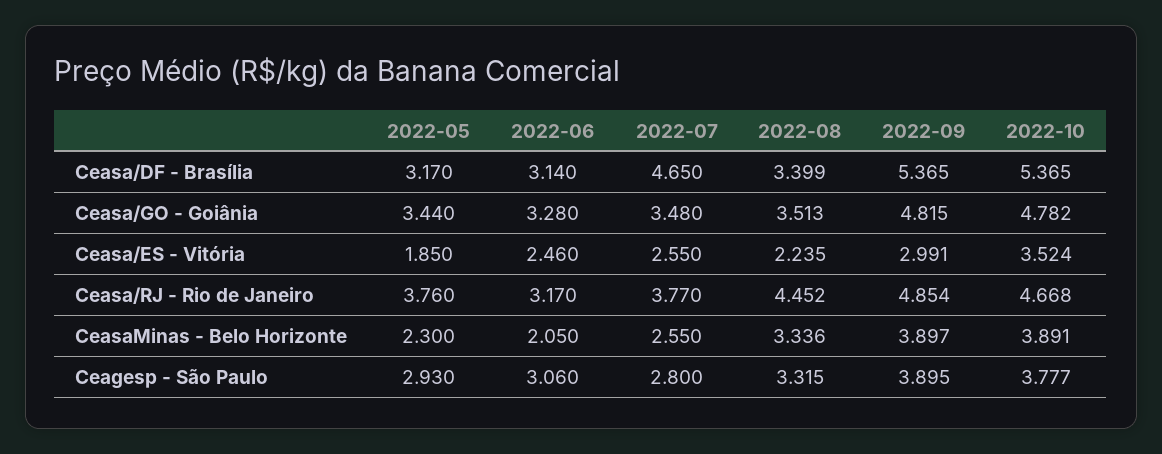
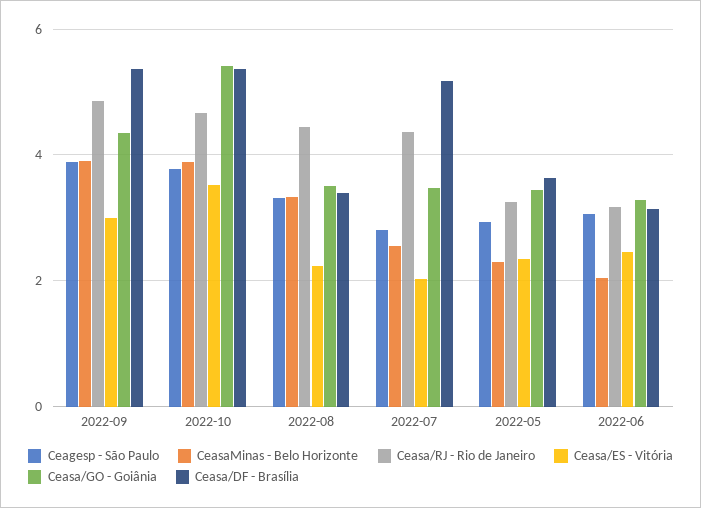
  {
    "Ceasa/DF - Brasília": {
-     "2022-05": 3.17,
+     "2022-05": 3.6,
      "2022-06": 3.14,
-     "2022-07": 4.65,
+     "2022-07": 5.2,
      "2022-08": 3.399,
      "2022-09": 5.365,
      "2022-10": 5.365
    },
    "Ceasa/GO - Goiânia": {
      "2022-05": 3.44,
      "2022-06": 3.28,
      "2022-07": 3.48,
      "2022-08": 3.513,
-     "2022-09": 4.815,
+     "2022-09": 4.4,
-     "2022-10": 4.782
+     "2022-10": 5.4
    },
    "Ceasa/ES - Vitória": {
-     "2022-05": 1.85,
+     "2022-05": 2.4,
      "2022-06": 2.46,
-     "2022-07": 2.55,
+     "2022-07": 2,
      "2022-08": 2.235,
      "2022-09": 2.991,
      "2022-10": 3.524
    },
    "Ceasa/RJ - Rio de Janeiro": {
-     "2022-05": 3.76,
+     "2022-05": 3.2,
      "2022-06": 3.17,
-     "2022-07": 3.77,
+     "2022-07": 4.4,
      "2022-08": 4.452,
      "2022-09": 4.854,
      "2022-10": 4.668
    },
    "CeasaMinas - Belo Horizonte": {
      "2022-05": 2.3,
      "2022-06": 2.05,
      "2022-07": 2.55,
      "2022-08": 3.336,
      "2022-09": 3.897,
      "2022-10": 3.891
    },
    "Ceagesp - São Paulo": {
      "2022-05": 2.93,
      "2022-06": 3.06,
      "2022-07": 2.8,
      "2022-08": 3.315,
      "2022-09": 3.895,
      "2022-10": 3.777
    }
  }

